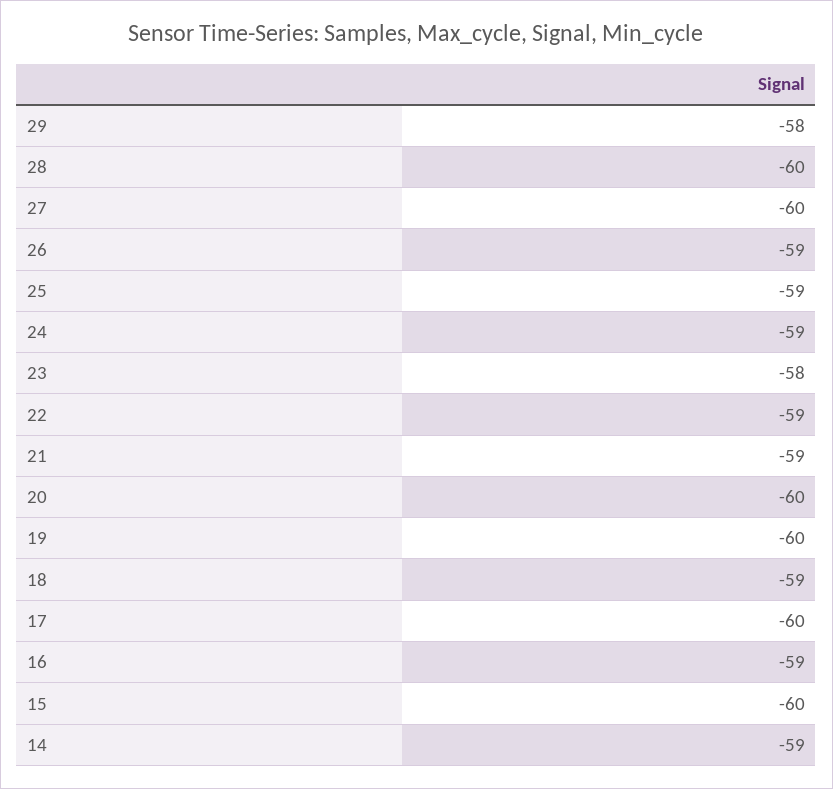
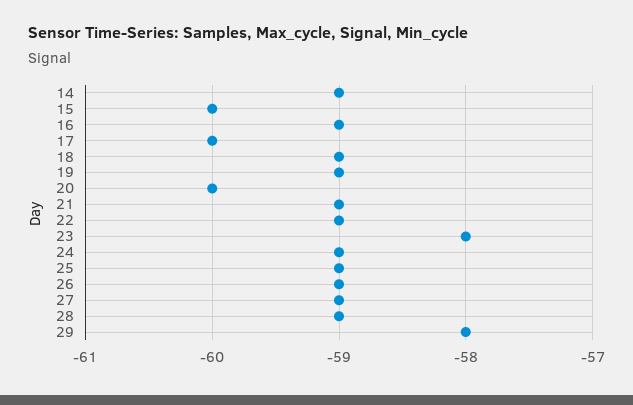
  {
    "29": -58,
-   "28": -60,
+   "28": -59,
-   "27": -60,
+   "27": -59,
    "26": -59,
    "25": -59,
    "24": -59,
    "23": -58,
    "22": -59,
    "21": -59,
    "20": -60,
-   "19": -60,
+   "19": -59,
    "18": -59,
    "17": -60,
    "16": -59,
    "15": -60,
    "14": -59
  }

